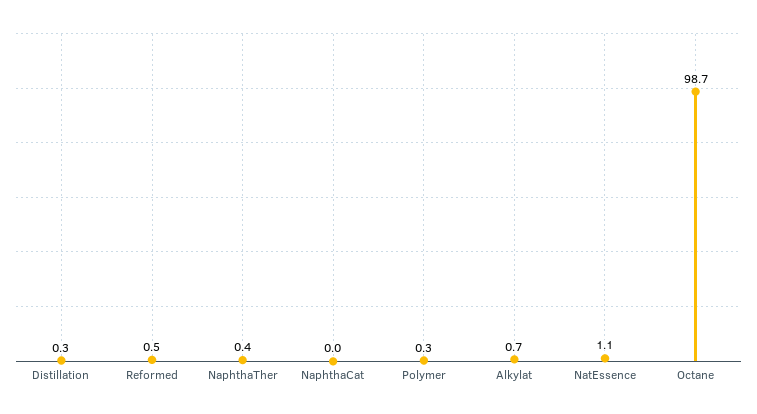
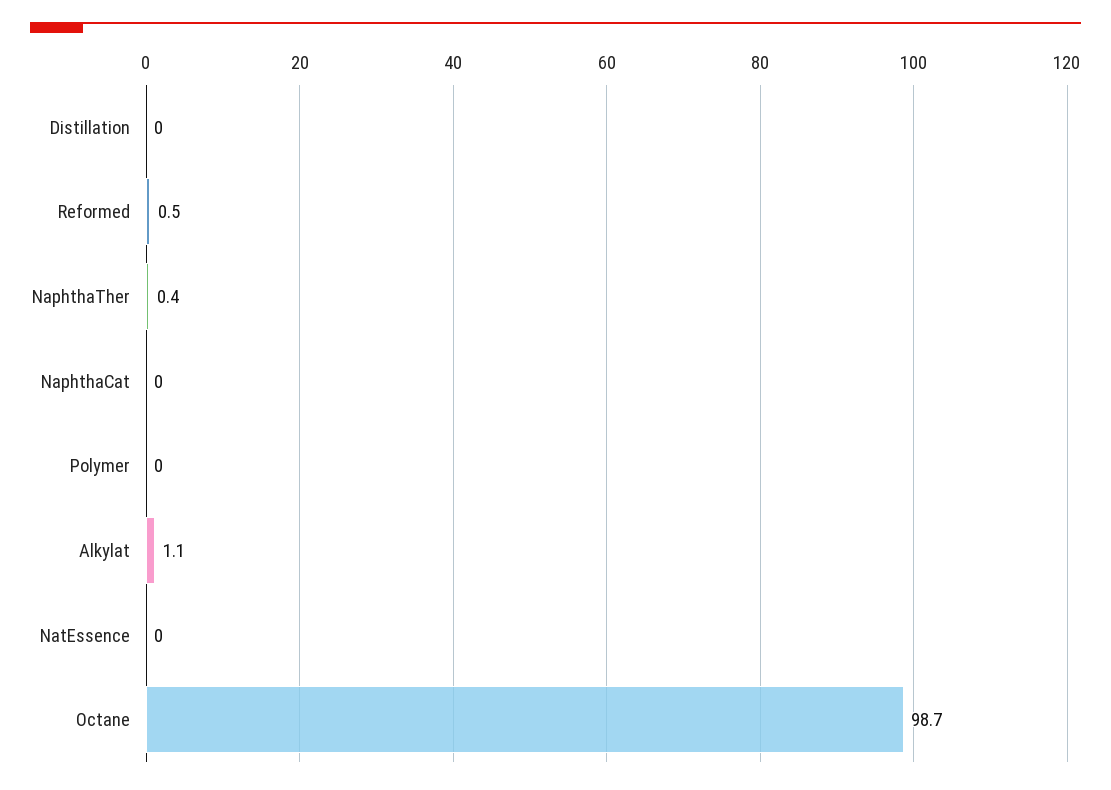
  {
-   "Distillation": 0.3,
+   "Distillation": 0,
    "Reformed": 0.5,
    "NaphthaTher": 0.4,
    "NaphthaCat": 0,
-   "Polymer": 0.3,
+   "Polymer": 0,
-   "Alkylat": 0.7,
+   "Alkylat": 1.1,
-   "NatEssence": 1.1,
+   "NatEssence": 0,
    "Octane": 98.7
  }

